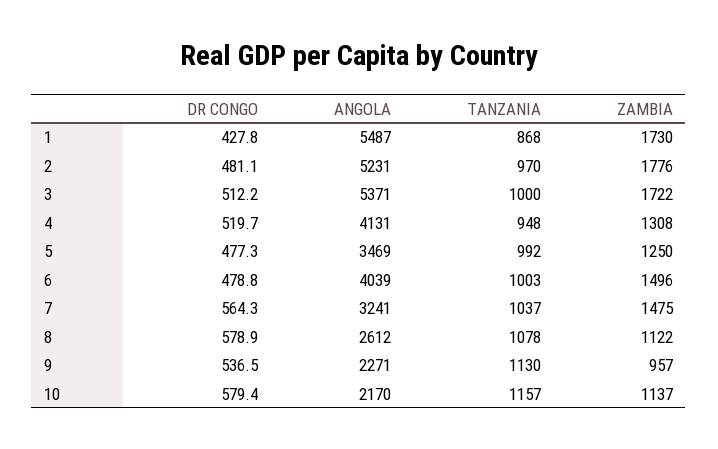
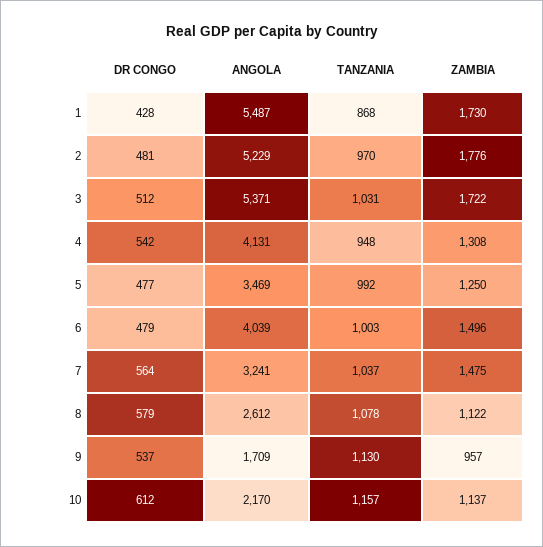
  {
    "DR CONGO": {
      "1": 427.8,
      "2": 481.1,
      "3": 512.2,
-     "4": 519.7,
+     "4": 542,
      "5": 477.3,
      "6": 478.8,
      "7": 564.3,
      "8": 578.9,
      "9": 536.5,
-     "10": 579.4
+     "10": 612
    },
    "ANGOLA": {
      "1": 5487,
-     "2": 5231,
+     "2": 5229,
      "3": 5371,
      "4": 4131,
      "5": 3469,
      "6": 4039,
      "7": 3241,
      "8": 2612,
-     "9": 2271,
+     "9": 1709,
      "10": 2170
    },
    "TANZANIA": {
      "1": 868,
      "2": 970,
-     "3": 1000,
+     "3": 1031,
      "4": 948,
      "5": 992,
      "6": 1003,
      "7": 1037,
      "8": 1078,
      "9": 1130,
      "10": 1157
    },
    "ZAMBIA": {
      "1": 1730,
      "2": 1776,
      "3": 1722,
      "4": 1308,
      "5": 1250,
      "6": 1496,
      "7": 1475,
      "8": 1122,
      "9": 957,
      "10": 1137
    }
  }

